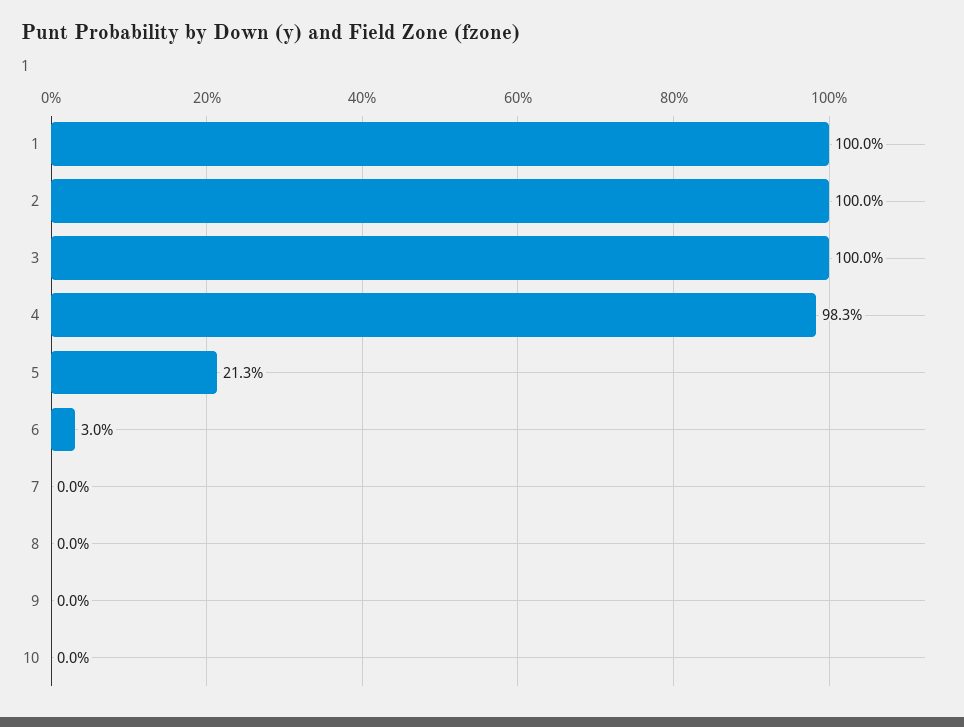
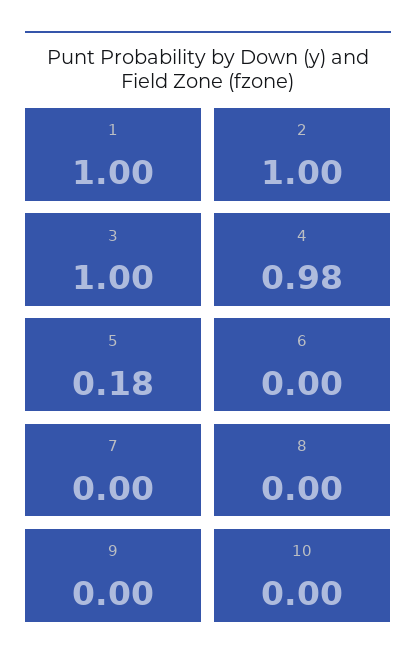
  {
    "1": 1,
    "2": 1,
    "3": 1,
    "4": 0.983,
-   "5": 0.213,
+   "5": 0.18,
-   "6": 0.03,
+   "6": 0,
    "7": 0,
    "8": 0,
    "9": 0,
    "10": 0
  }

